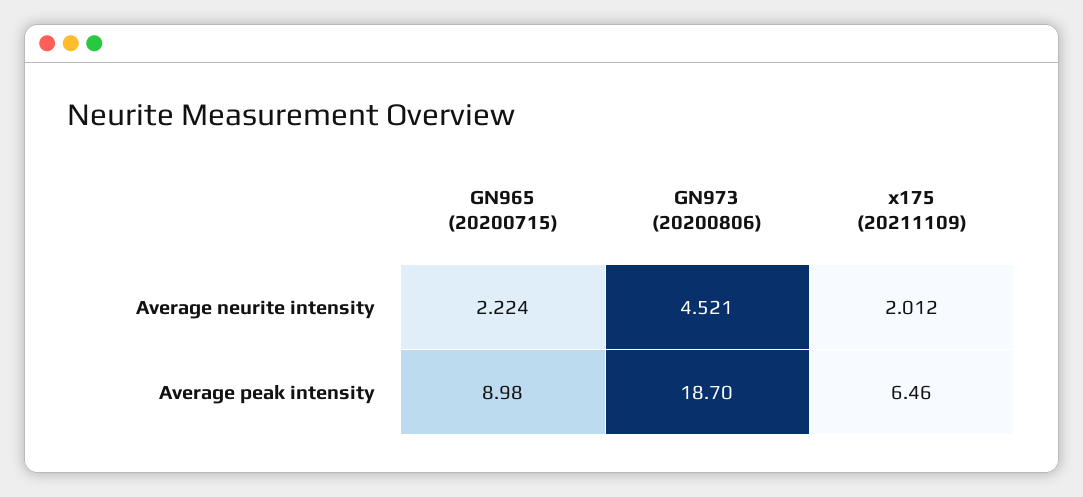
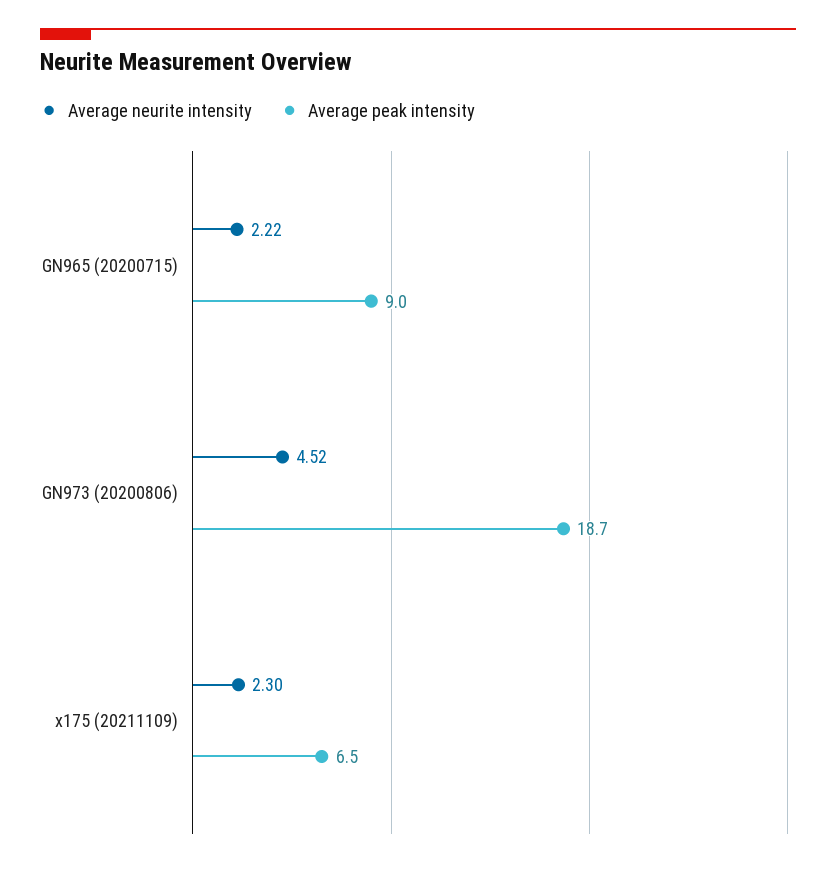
  {
    "Average neurite intensity": {
      "GN965 (20200715)": 2.224,
      "GN973 (20200806)": 4.521,
-     "x175 (20211109)": 2.012
+     "x175 (20211109)": 2.3
    },
    "Average peak intensity": {
      "GN965 (20200715)": 8.98,
      "GN973 (20200806)": 18.7,
      "x175 (20211109)": 6.46
    }
  }

